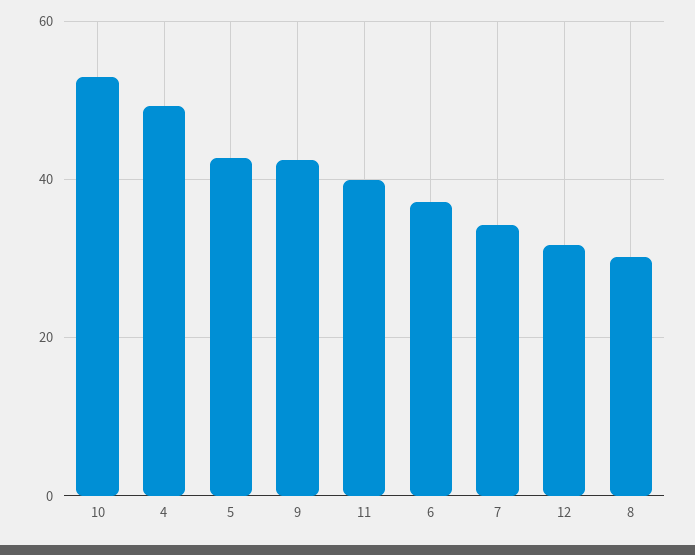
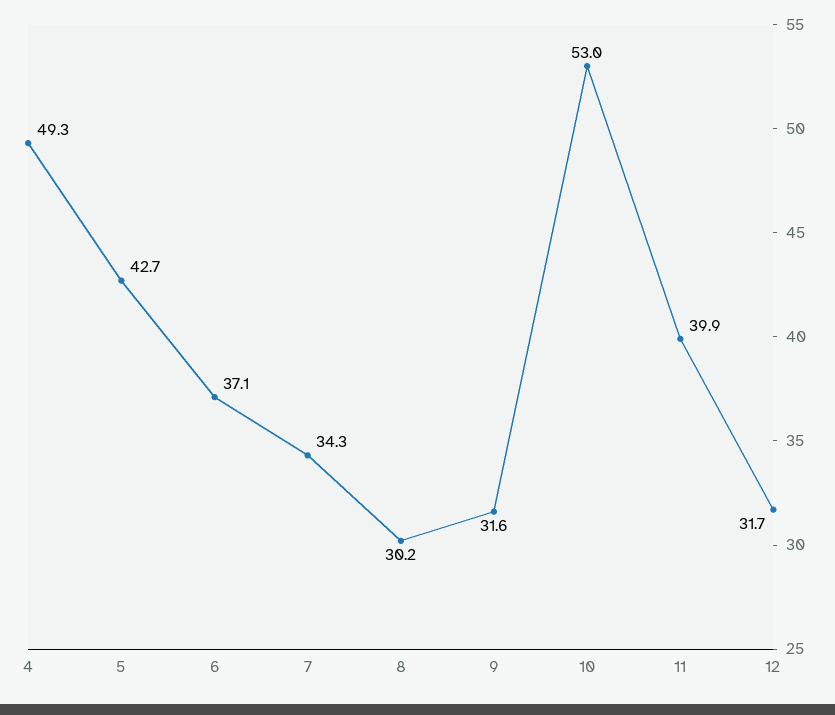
  {
    "10": 53,
    "4": 49.3,
    "5": 42.7,
-   "9": 42,
+   "9": 31.6,
    "11": 39.9,
    "6": 37.1,
    "7": 34.3,
    "12": 31.7,
    "8": 30.2
  }

